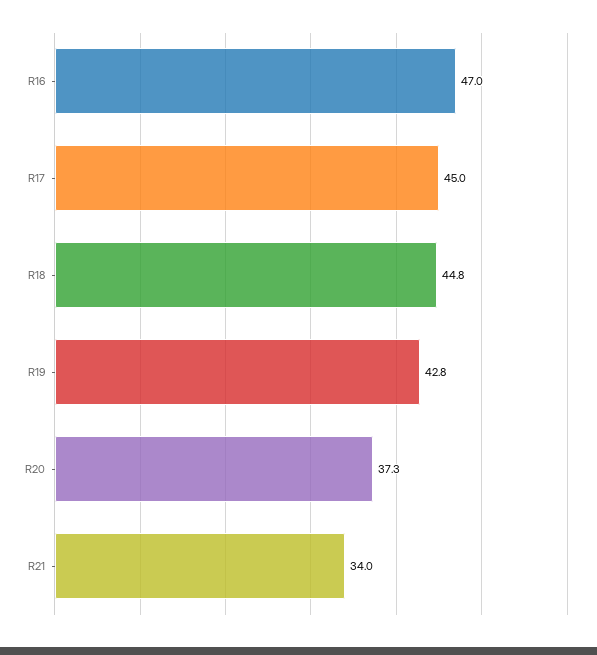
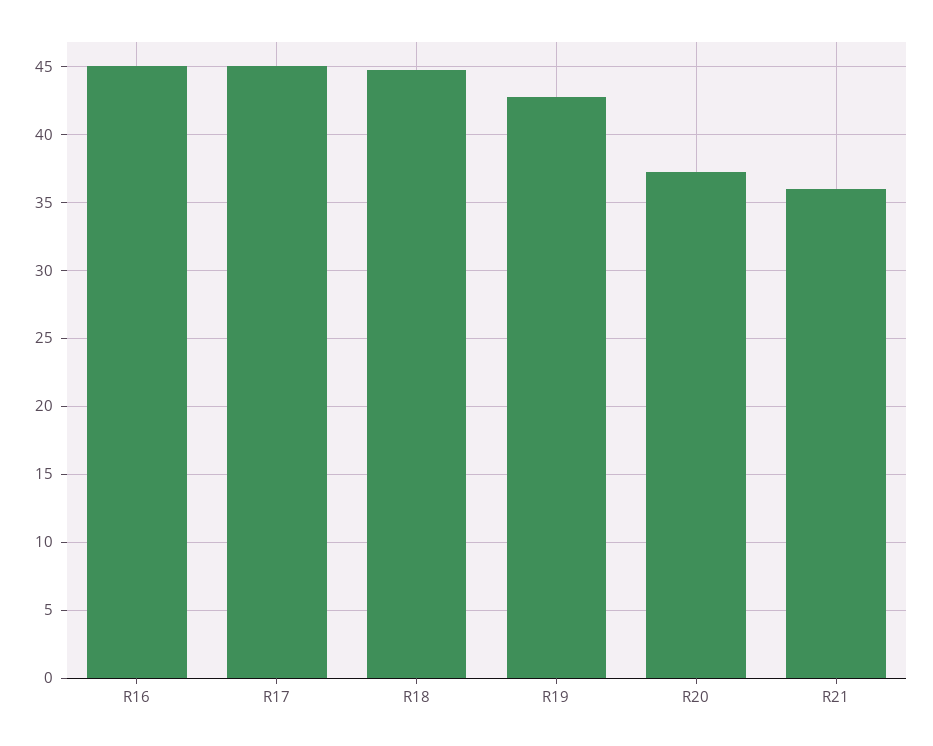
  {
-   "R16": 47,
+   "R16": 45,
    "R17": 45,
    "R18": 44.8,
    "R19": 42.8,
    "R20": 37.3,
-   "R21": 34
+   "R21": 36
  }

